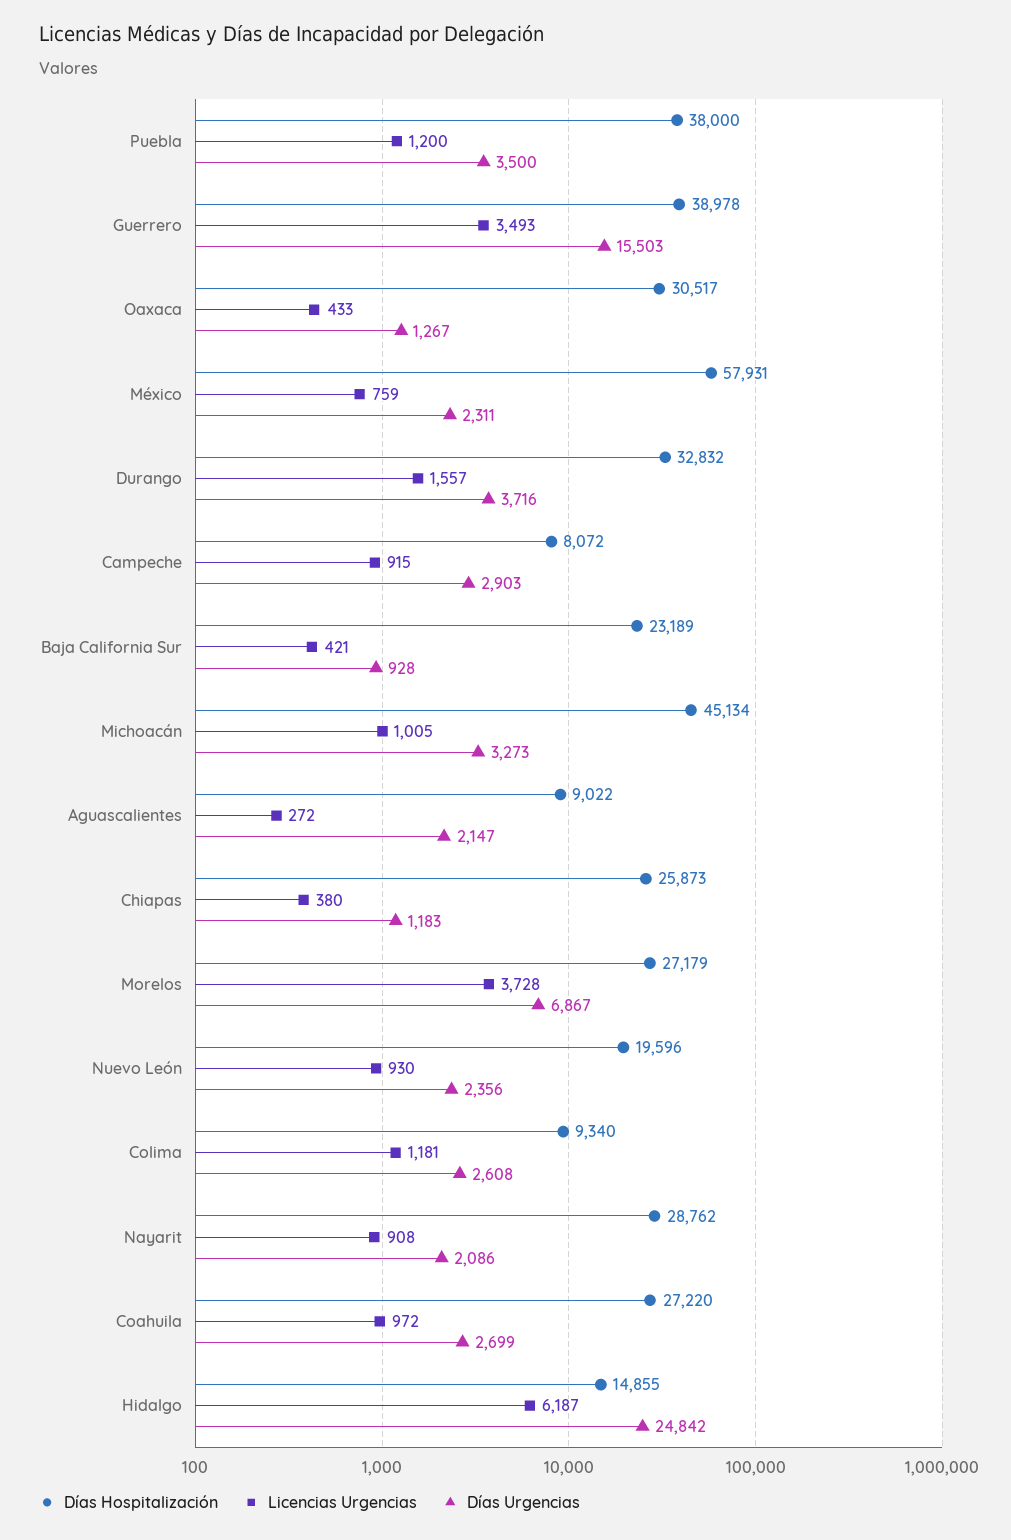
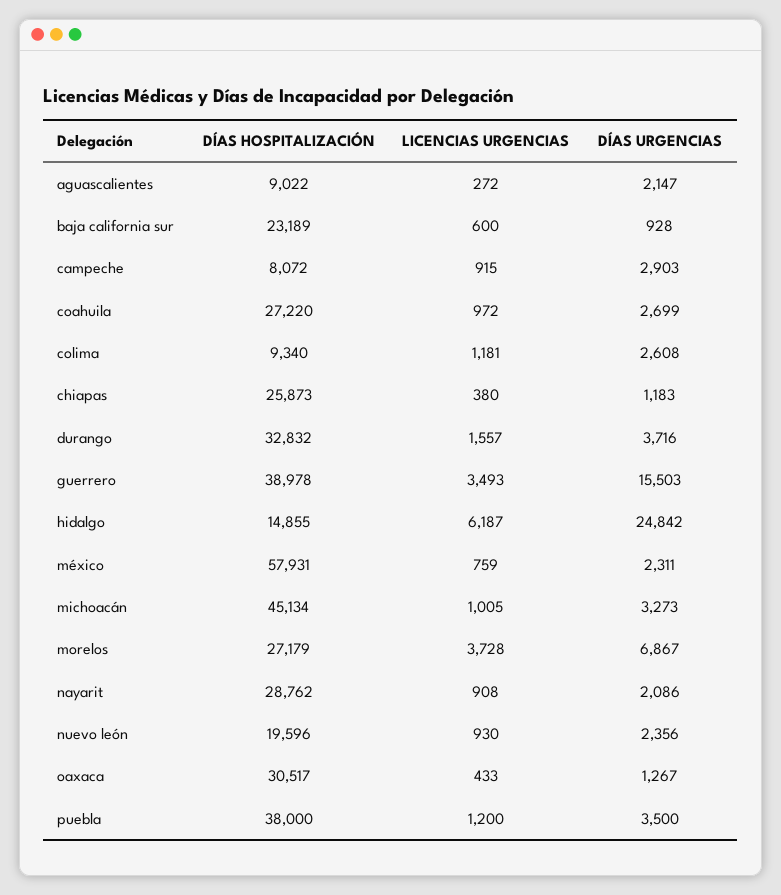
  {
    "Días Hospitalización": {
      "Puebla": 38000,
      "Guerrero": 38978,
      "Oaxaca": 30517,
      "México": 57931,
      "Durango": 32832,
      "Campeche": 8072,
      "Baja California Sur": 23189,
      "Michoacán": 45134,
      "Aguascalientes": 9022,
      "Chiapas": 25873,
      "Morelos": 27179,
      "Nuevo León": 19596,
      "Colima": 9340,
      "Nayarit": 28762,
      "Coahuila": 27220,
      "Hidalgo": 14855
    },
    "Licencias Urgencias": {
      "Puebla": 1200,
      "Guerrero": 3493,
      "Oaxaca": 433,
      "México": 759,
      "Durango": 1557,
      "Campeche": 915,
-     "Baja California Sur": 421,
+     "Baja California Sur": 600,
      "Michoacán": 1005,
      "Aguascalientes": 272,
      "Chiapas": 380,
      "Morelos": 3728,
      "Nuevo León": 930,
      "Colima": 1181,
      "Nayarit": 908,
      "Coahuila": 972,
      "Hidalgo": 6187
    },
    "Días Urgencias": {
      "Puebla": 3500,
      "Guerrero": 15503,
      "Oaxaca": 1267,
      "México": 2311,
      "Durango": 3716,
      "Campeche": 2903,
      "Baja California Sur": 928,
      "Michoacán": 3273,
      "Aguascalientes": 2147,
      "Chiapas": 1183,
      "Morelos": 6867,
      "Nuevo León": 2356,
      "Colima": 2608,
      "Nayarit": 2086,
      "Coahuila": 2699,
      "Hidalgo": 24842
    }
  }

